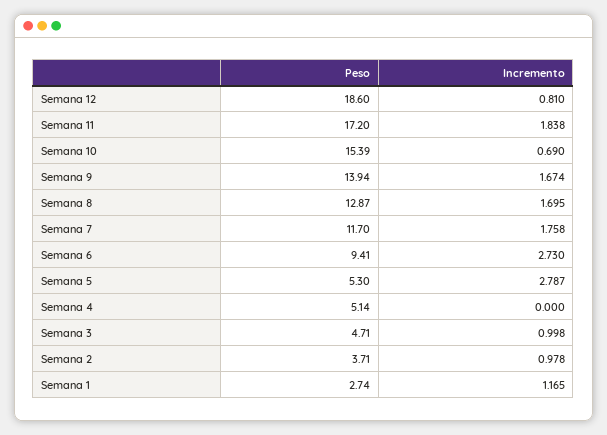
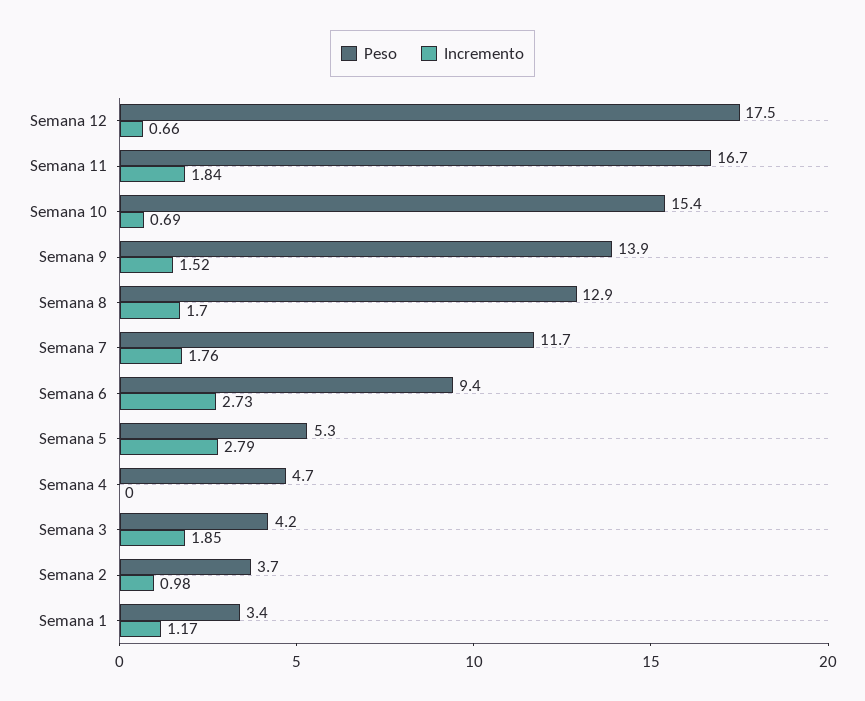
  {
    "Peso": {
-     "Semana 12": 18.6,
+     "Semana 12": 17.5,
-     "Semana 11": 17.2,
+     "Semana 11": 16.7,
      "Semana 10": 15.39,
      "Semana 9": 13.94,
      "Semana 8": 12.87,
      "Semana 7": 11.7,
      "Semana 6": 9.41,
      "Semana 5": 5.3,
-     "Semana 4": 5.14,
+     "Semana 4": 4.7,
-     "Semana 3": 4.71,
+     "Semana 3": 4.2,
      "Semana 2": 3.71,
-     "Semana 1": 2.74
+     "Semana 1": 3.4
    },
    "Incremento": {
-     "Semana 12": 0.81,
+     "Semana 12": 0.66,
      "Semana 11": 1.838,
      "Semana 10": 0.69,
-     "Semana 9": 1.674,
+     "Semana 9": 1.52,
      "Semana 8": 1.695,
      "Semana 7": 1.758,
      "Semana 6": 2.73,
      "Semana 5": 2.787,
      "Semana 4": 0,
-     "Semana 3": 0.998,
+     "Semana 3": 1.85,
      "Semana 2": 0.978,
      "Semana 1": 1.165
    }
  }

